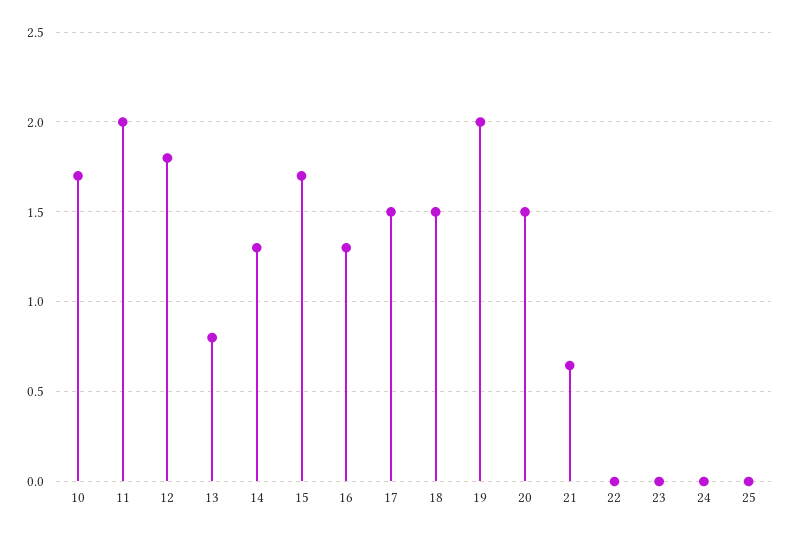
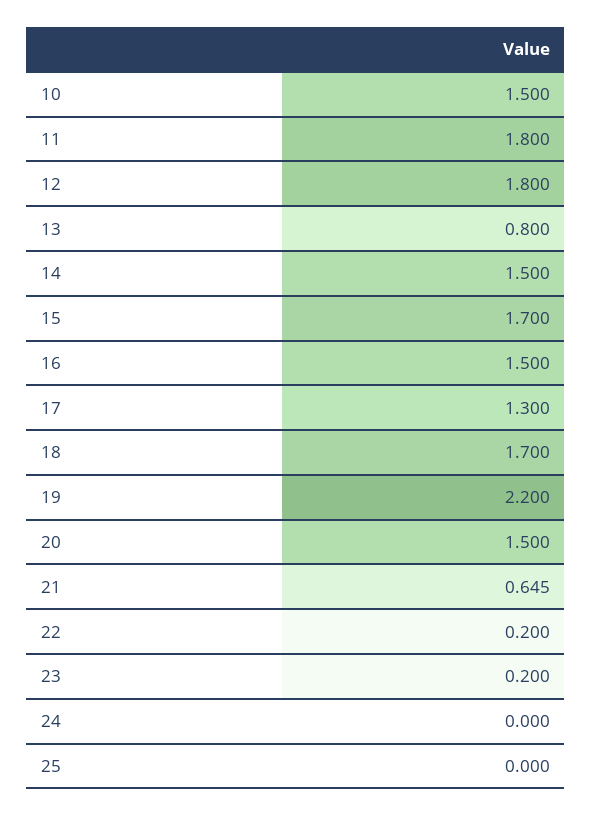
  {
-   "10": 1.7,
+   "10": 1.5,
-   "11": 2,
+   "11": 1.8,
    "12": 1.8,
    "13": 0.8,
-   "14": 1.3,
+   "14": 1.5,
    "15": 1.7,
-   "16": 1.3,
+   "16": 1.5,
-   "17": 1.5,
+   "17": 1.3,
-   "18": 1.5,
+   "18": 1.7,
-   "19": 2,
+   "19": 2.2,
    "20": 1.5,
    "21": 0.645,
-   "22": 0,
+   "22": 0.2,
-   "23": 0,
+   "23": 0.2,
    "24": 0,
    "25": 0
  }

